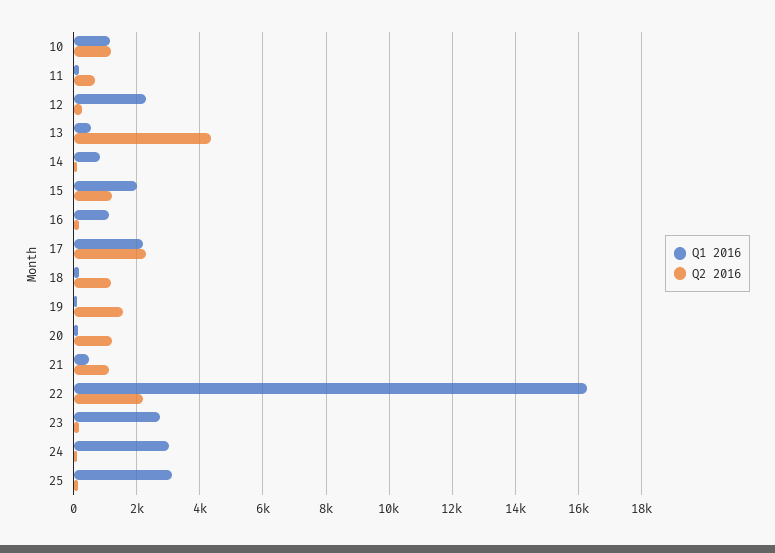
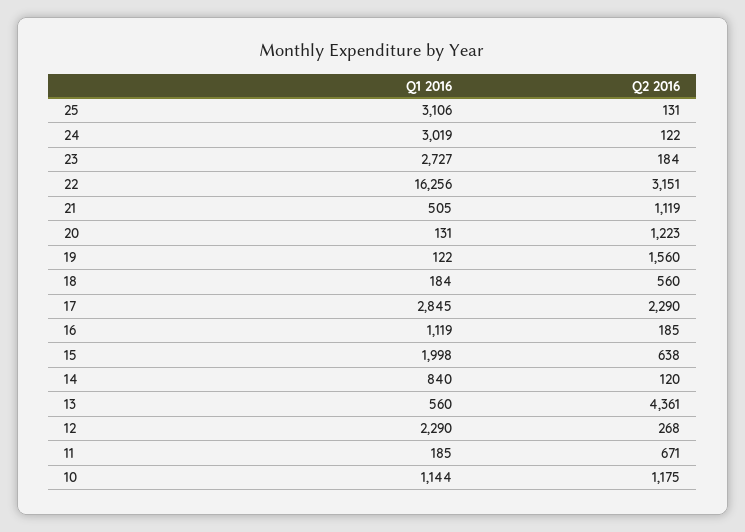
  {
    "Q1 2016": {
      "10": 1144,
      "11": 185,
      "12": 2290,
      "13": 560,
      "14": 840,
      "15": 1998,
      "16": 1119,
-     "17": 2200,
+     "17": 2845,
      "18": 184,
      "19": 122,
      "20": 131,
      "21": 505,
      "22": 16256,
      "23": 2727,
      "24": 3019,
      "25": 3106
    },
    "Q2 2016": {
      "10": 1175,
      "11": 671,
      "12": 268,
      "13": 4361,
      "14": 120,
-     "15": 1200,
+     "15": 638,
      "16": 185,
      "17": 2290,
-     "18": 1200,
+     "18": 560,
      "19": 1560,
      "20": 1223,
      "21": 1119,
-     "22": 2200,
+     "22": 3151,
      "23": 184,
      "24": 122,
      "25": 131
    }
  }

